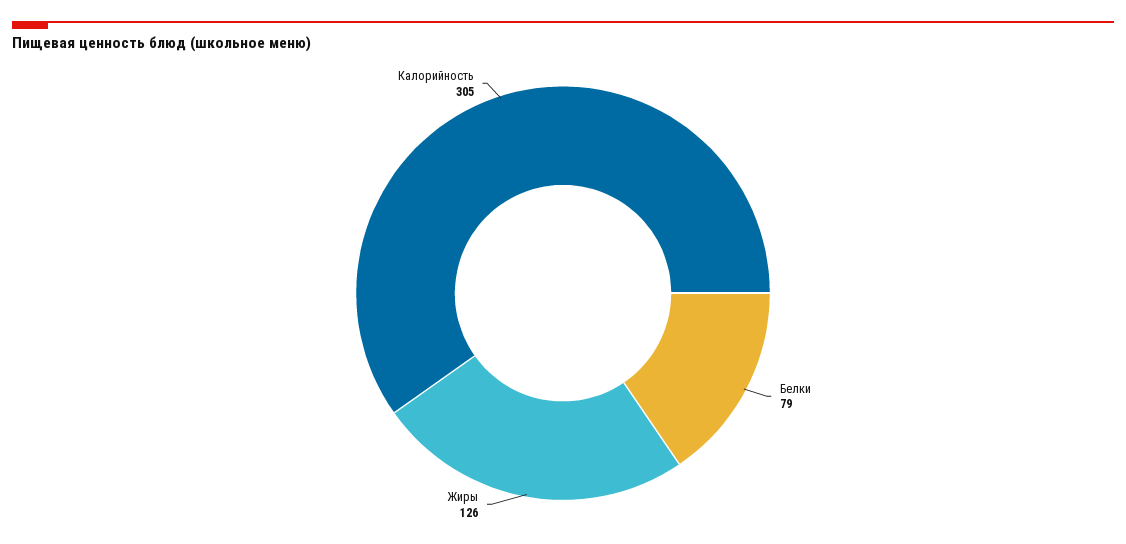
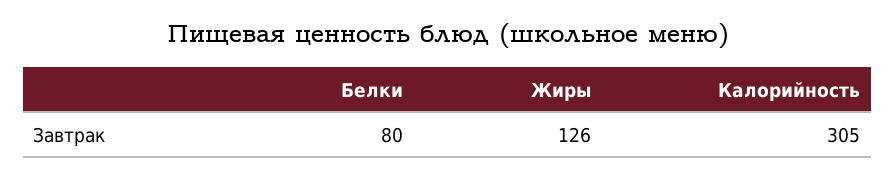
  {
-   "Белки": 79,
+   "Белки": 80,
    "Жиры": 126,
    "Калорийность": 305
  }

